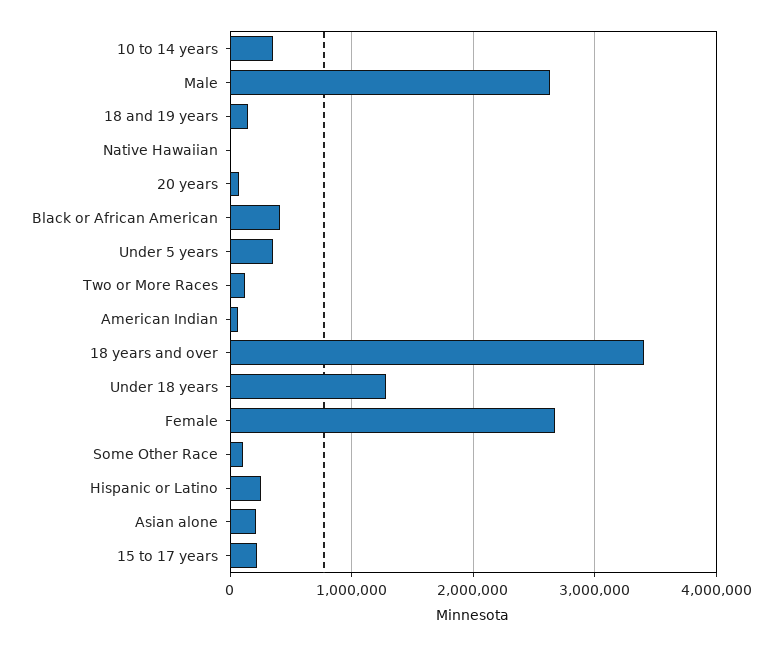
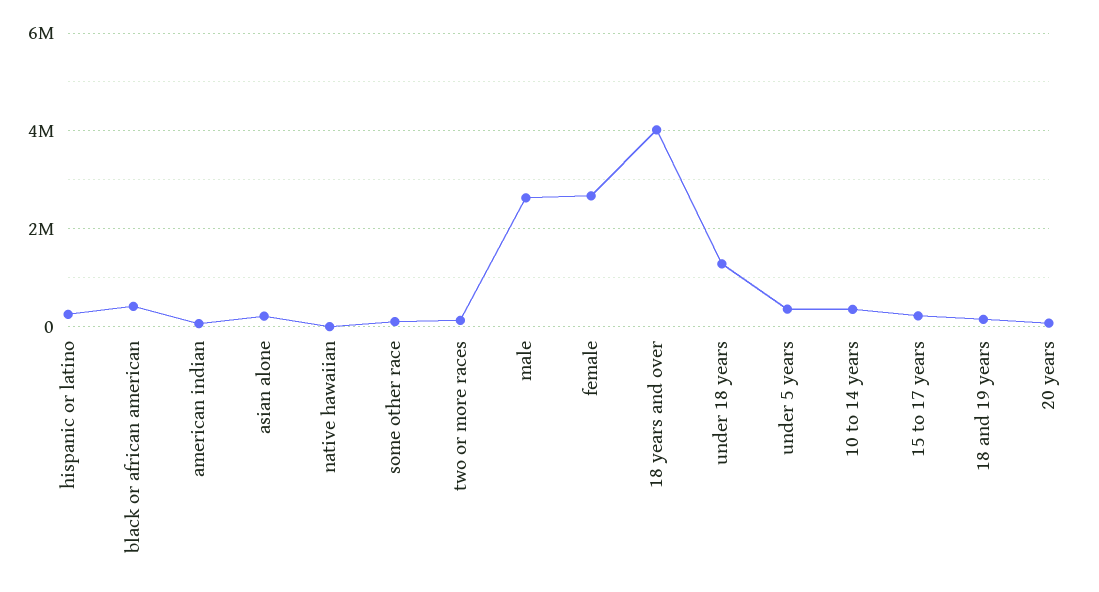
  {
    "10 to 14 years": 400000,
    "Male": 2600000,
    "18 and 19 years": 100000,
    "Native Hawaiian": 0,
    "20 years": 100000,
    "Black or African American": 400000,
    "Under 5 years": 400000,
    "Two or More Races": 100000,
    "American Indian": 100000,
-   "18 years and over": 3400000,
+   "18 years and over": 4000000,
    "Under 18 years": 1300000,
    "Female": 2700000,
    "Some Other Race": 100000,
    "Hispanic or Latino": 300000,
    "Asian alone": 200000,
    "15 to 17 years": 200000
  }

